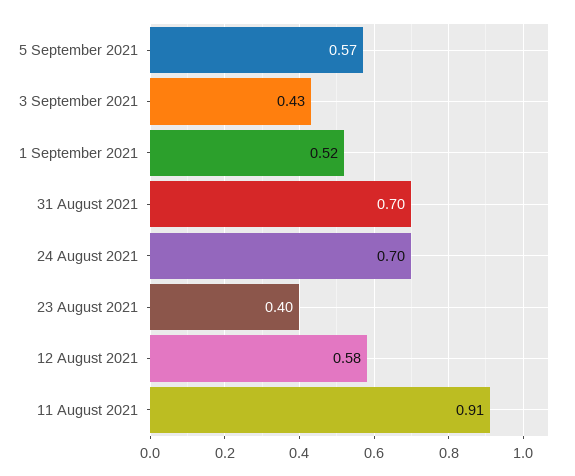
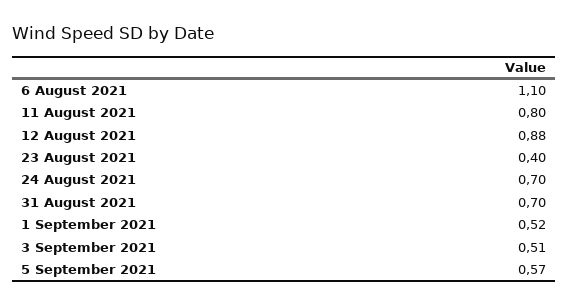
  {
    "5 September 2021": 0.57,
-   "3 September 2021": 0.43,
+   "3 September 2021": 0.51,
    "1 September 2021": 0.52,
    "31 August 2021": 0.7,
    "24 August 2021": 0.7,
    "23 August 2021": 0.4,
-   "12 August 2021": 0.58,
+   "12 August 2021": 0.88,
-   "11 August 2021": 0.91
+   "11 August 2021": 0.8,
+   "6 August 2021": 1.1
  }

